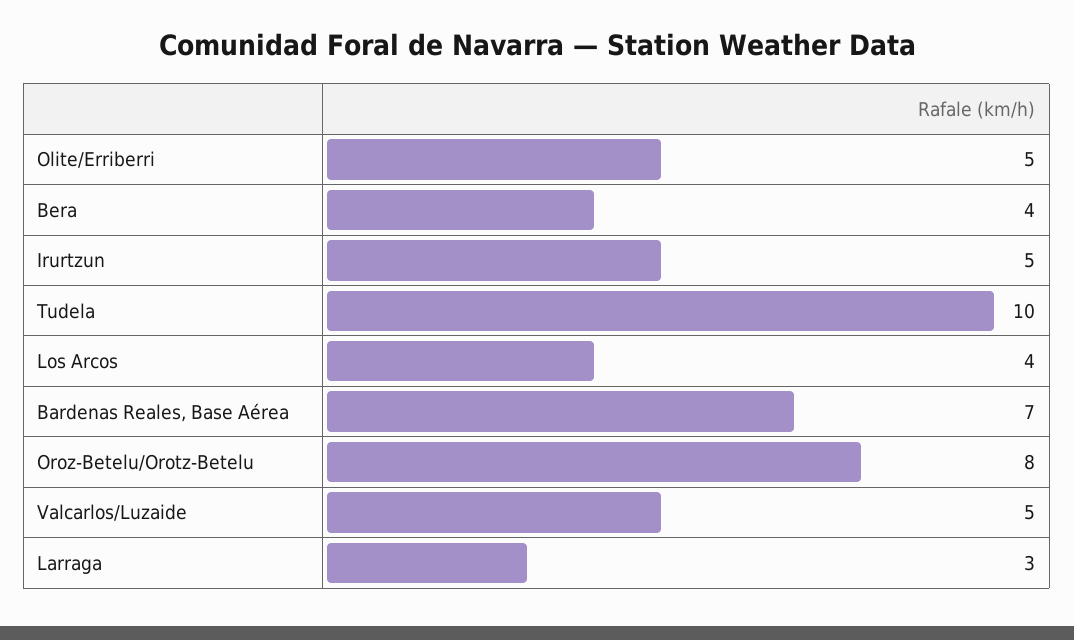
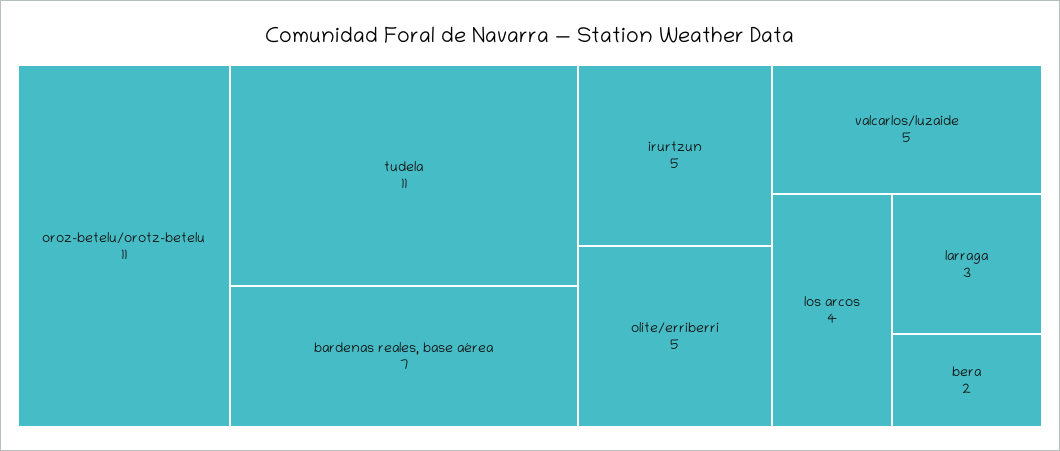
  {
    "Olite/Erriberri": 5,
-   "Bera": 4,
+   "Bera": 2,
    "Irurtzun": 5,
-   "Tudela": 10,
+   "Tudela": 11,
    "Los Arcos": 4,
    "Bardenas Reales, Base Aérea": 7,
-   "Oroz-Betelu/Orotz-Betelu": 8,
+   "Oroz-Betelu/Orotz-Betelu": 11,
    "Valcarlos/Luzaide": 5,
    "Larraga": 3
  }

